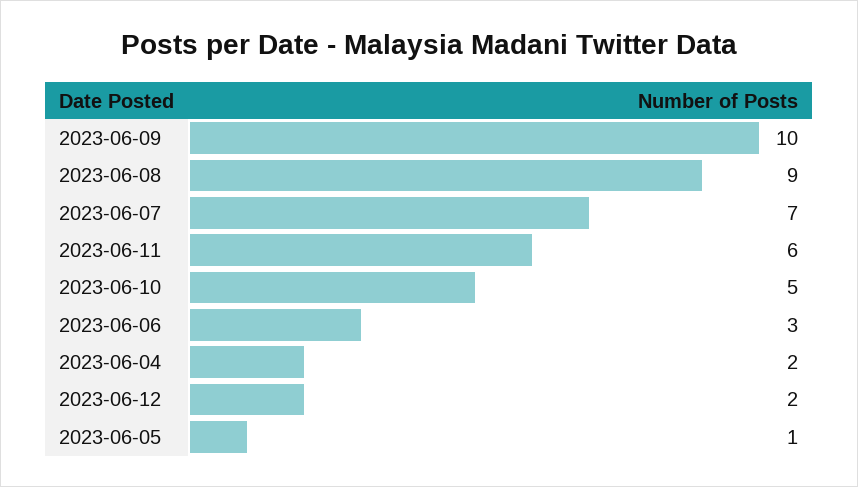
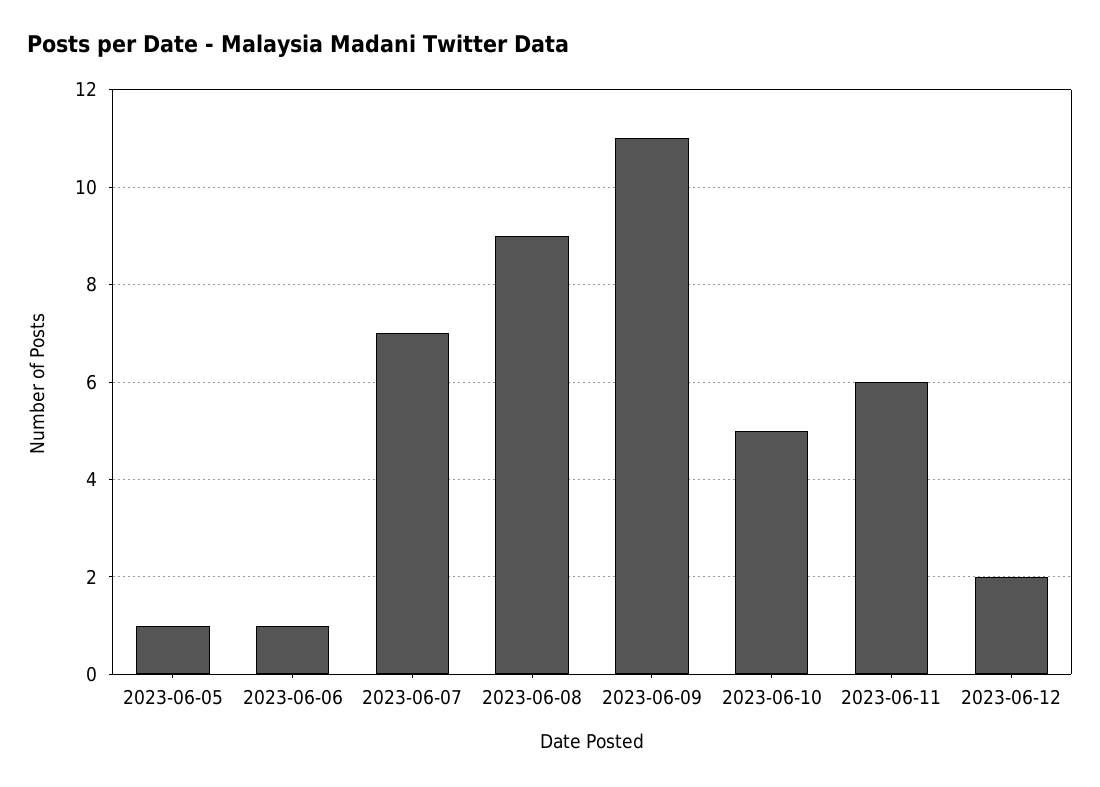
  {
-   "2023-06-09": 10,
+   "2023-06-09": 11,
    "2023-06-08": 9,
    "2023-06-07": 7,
    "2023-06-11": 6,
    "2023-06-10": 5,
-   "2023-06-06": 3,
+   "2023-06-06": 1,
-   "2023-06-04": 2,
    "2023-06-12": 2,
    "2023-06-05": 1
  }

